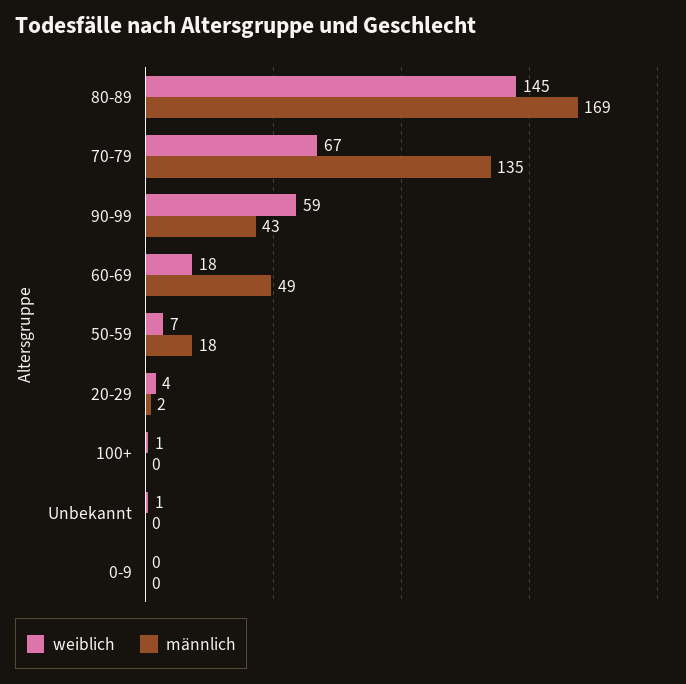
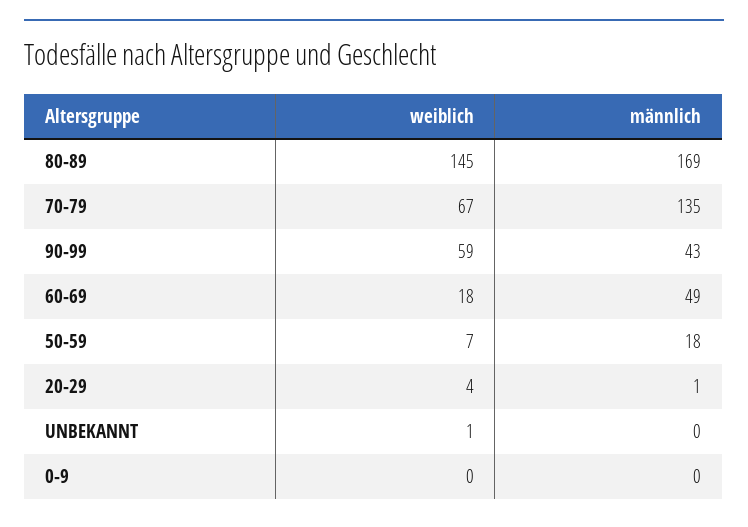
  {
    "weiblich": {
      "80-89": 145,
      "70-79": 67,
      "90-99": 59,
      "60-69": 18,
      "50-59": 7,
      "20-29": 4,
-     "100+": 1,
      "Unbekannt": 1,
      "0-9": 0
    },
    "männlich": {
      "80-89": 169,
      "70-79": 135,
      "90-99": 43,
      "60-69": 49,
      "50-59": 18,
-     "20-29": 2,
+     "20-29": 1,
-     "100+": 0,
      "Unbekannt": 0,
      "0-9": 0
    }
  }

